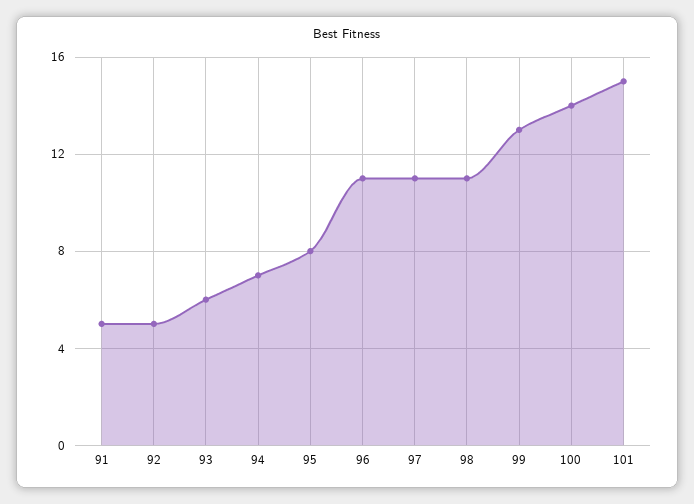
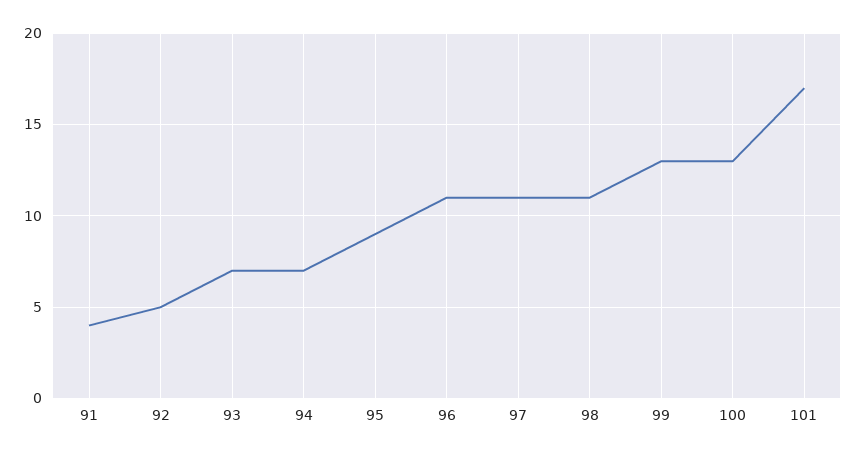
  {
-   "91": 5,
+   "91": 4,
    "92": 5,
-   "93": 6,
+   "93": 7,
    "94": 7,
-   "95": 8,
+   "95": 9,
    "96": 11,
    "97": 11,
    "98": 11,
    "99": 13,
-   "100": 14,
+   "100": 13,
-   "101": 15
+   "101": 17
  }

